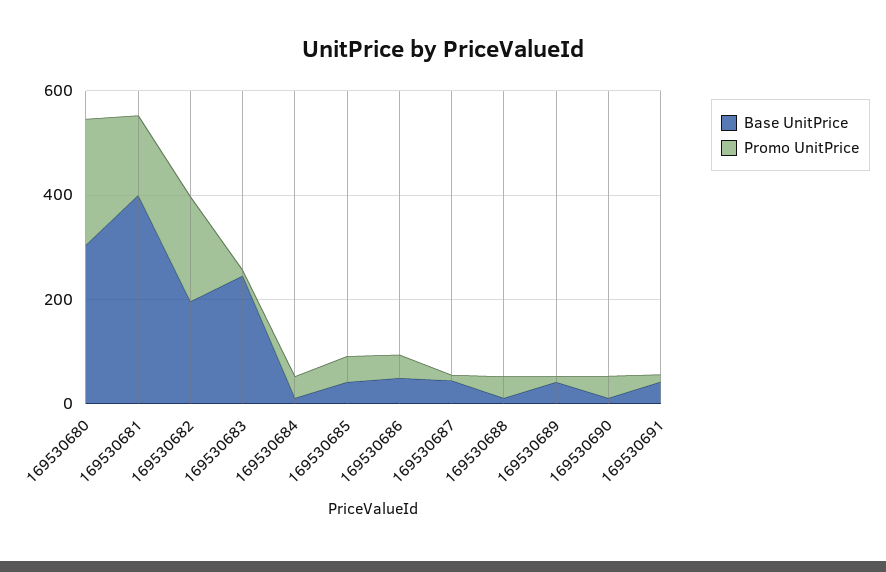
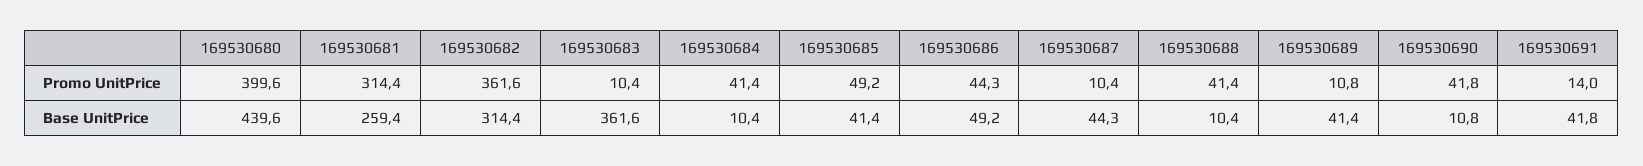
  {
    "Base UnitPrice": {
-     "169530680": 300,
+     "169530680": 439.6,
-     "169530681": 400,
+     "169530681": 259.4,
-     "169530682": 200,
+     "169530682": 314.4,
-     "169530683": 250,
+     "169530683": 361.6,
      "169530684": 10.4,
      "169530685": 41.4,
      "169530686": 49.2,
      "169530687": 44.3,
      "169530688": 10.4,
      "169530689": 41.4,
      "169530690": 10.8,
      "169530691": 41.8
    },
    "Promo UnitPrice": {
-     "169530680": 250,
+     "169530680": 399.6,
-     "169530681": 150,
+     "169530681": 314.4,
-     "169530682": 200,
+     "169530682": 361.6,
      "169530683": 10.4,
      "169530684": 41.4,
      "169530685": 49.2,
      "169530686": 44.3,
      "169530687": 10.4,
      "169530688": 41.4,
      "169530689": 10.8,
      "169530690": 41.8,
      "169530691": 14
    }
  }

